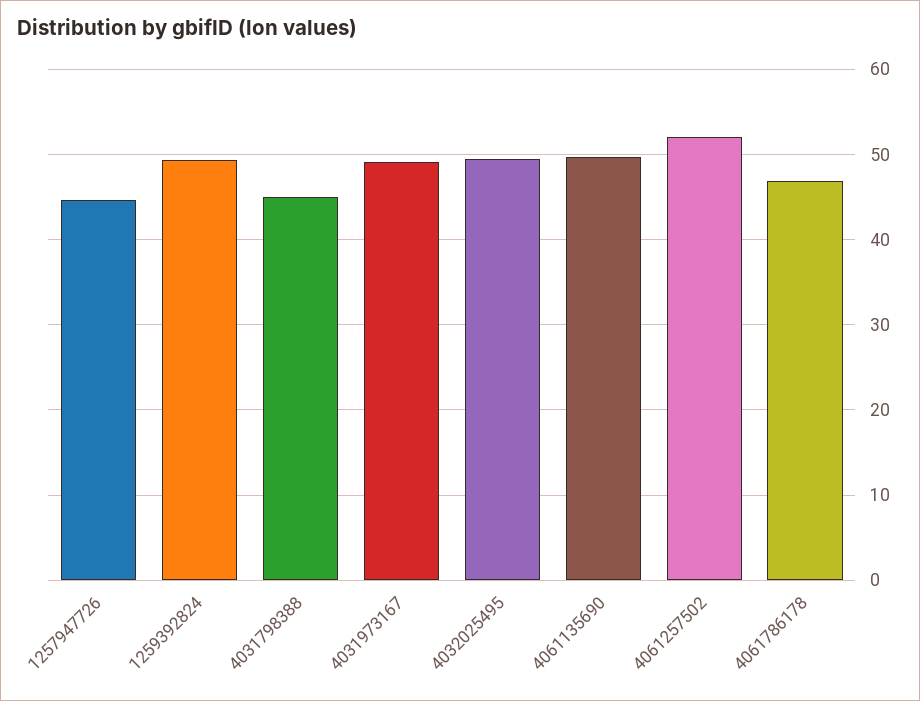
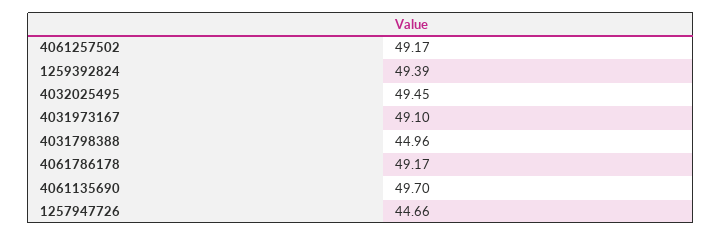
  {
    "1257947726": 44.66,
    "1259392824": 49.39,
    "4031798388": 44.96,
    "4031973167": 49.1,
    "4032025495": 49.45,
    "4061135690": 49.7,
-   "4061257502": 52,
+   "4061257502": 49.17,
-   "4061786178": 47
+   "4061786178": 49.17
  }

